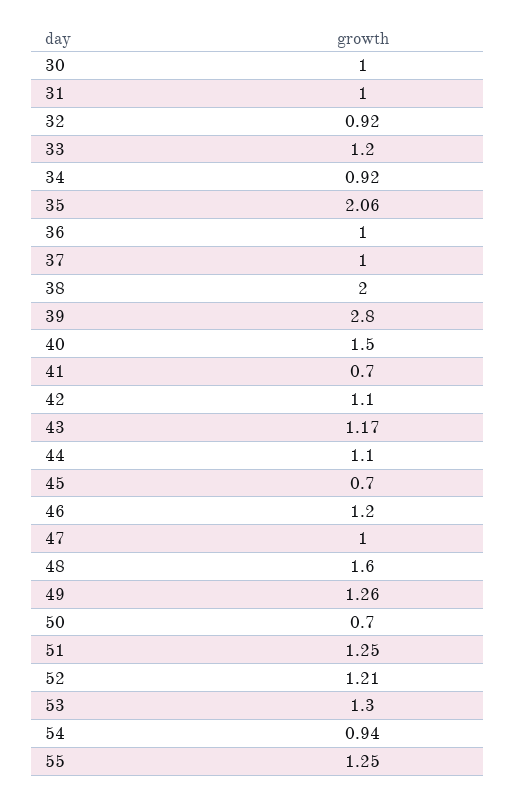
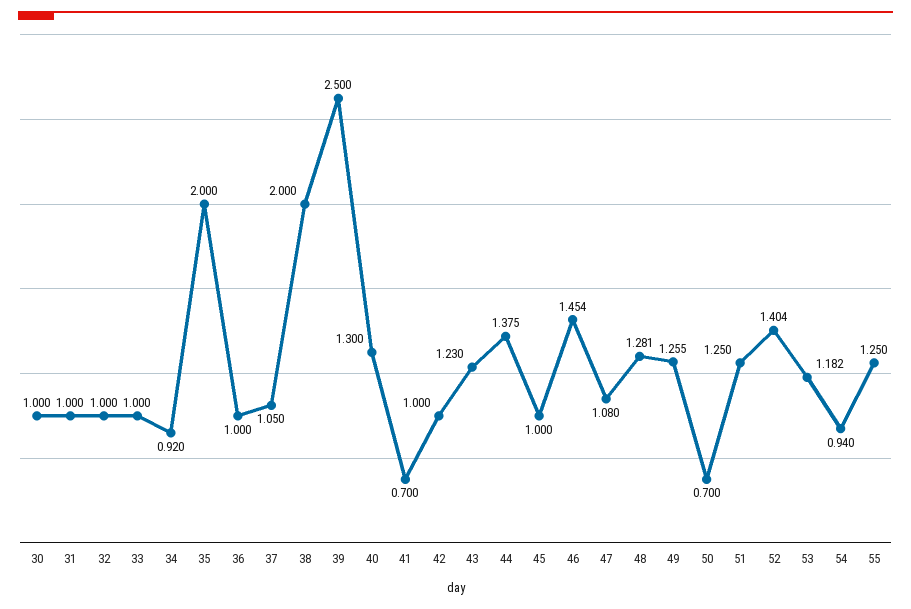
  {
    "30": 1,
    "31": 1,
-   "32": 0.92,
+   "32": 1,
-   "33": 1.2,
+   "33": 1,
    "34": 0.92,
-   "35": 2.06,
+   "35": 2,
    "36": 1,
-   "37": 1,
+   "37": 1.05,
    "38": 2,
-   "39": 2.8,
+   "39": 2.5,
-   "40": 1.5,
+   "40": 1.3,
    "41": 0.7,
-   "42": 1.1,
+   "42": 1,
-   "43": 1.17,
+   "43": 1.23,
-   "44": 1.1,
+   "44": 1.375,
-   "45": 0.7,
+   "45": 1,
-   "46": 1.2,
+   "46": 1.454,
-   "47": 1,
+   "47": 1.08,
-   "48": 1.6,
+   "48": 1.281,
    "49": 1.255,
    "50": 0.7,
    "51": 1.25,
-   "52": 1.21,
+   "52": 1.404,
-   "53": 1.3,
+   "53": 1.182,
    "54": 0.94,
    "55": 1.25
  }

